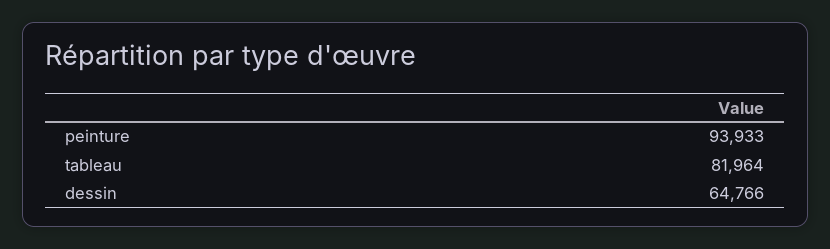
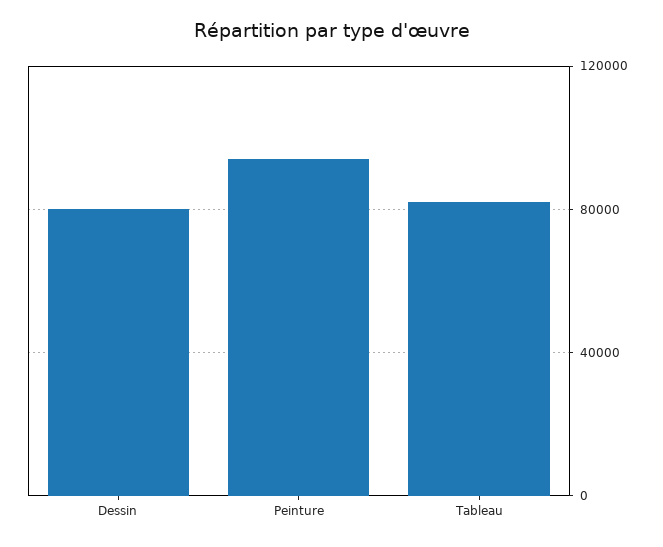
  {
    "peinture": 93933,
    "tableau": 81964,
-   "dessin": 64766
+   "dessin": 80000
  }

